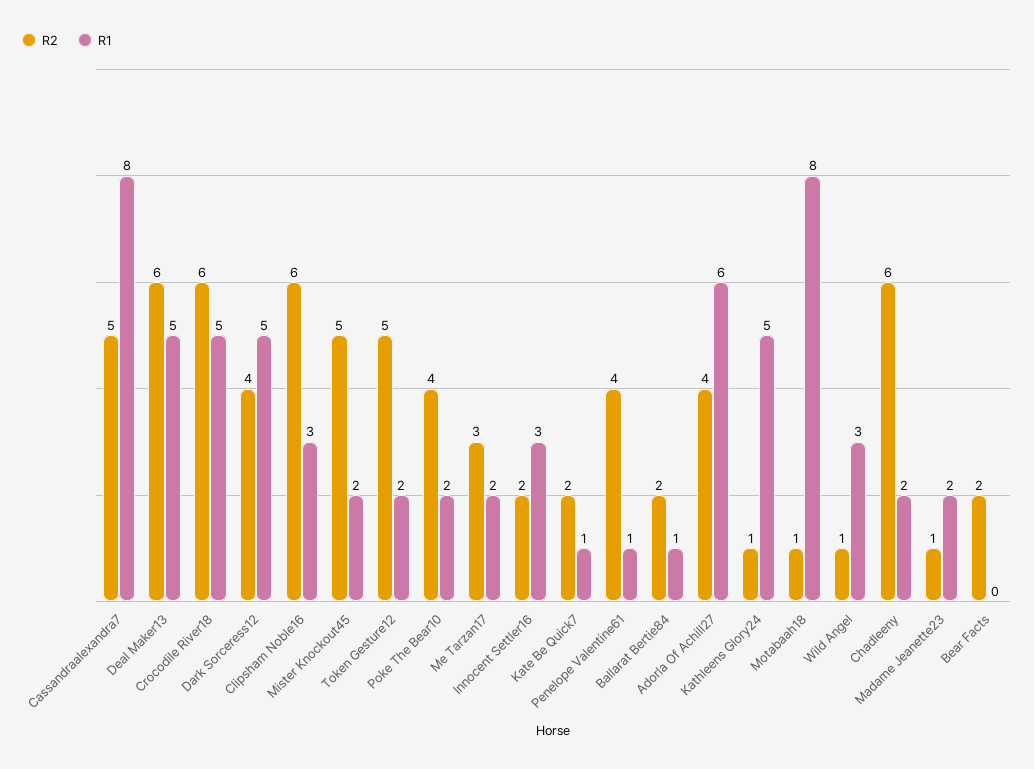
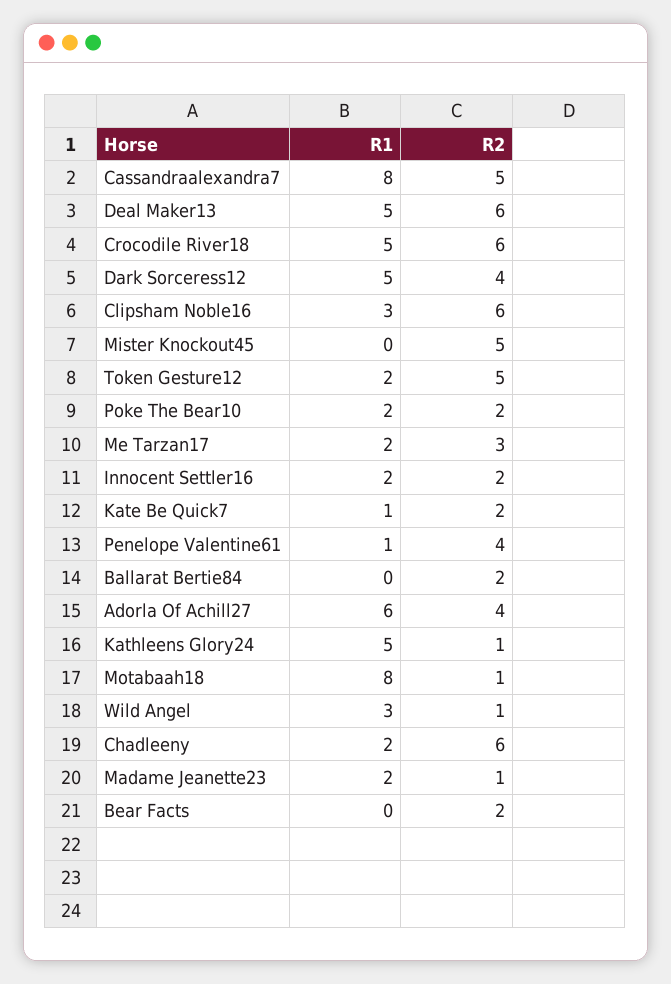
  {
    "R2": {
      "Cassandraalexandra7": 5,
      "Deal Maker13": 6,
      "Crocodile River18": 6,
      "Dark Sorceress12": 4,
      "Clipsham Noble16": 6,
      "Mister Knockout45": 5,
      "Token Gesture12": 5,
-     "Poke The Bear10": 4,
+     "Poke The Bear10": 2,
      "Me Tarzan17": 3,
      "Innocent Settler16": 2,
      "Kate Be Quick7": 2,
      "Penelope Valentine61": 4,
      "Ballarat Bertie84": 2,
      "Adorla Of Achill27": 4,
      "Kathleens Glory24": 1,
      "Motabaah18": 1,
      "Wild Angel": 1,
      "Chadleeny": 6,
      "Madame Jeanette23": 1,
      "Bear Facts": 2
    },
    "R1": {
      "Cassandraalexandra7": 8,
      "Deal Maker13": 5,
      "Crocodile River18": 5,
      "Dark Sorceress12": 5,
      "Clipsham Noble16": 3,
-     "Mister Knockout45": 2,
+     "Mister Knockout45": 0,
      "Token Gesture12": 2,
      "Poke The Bear10": 2,
      "Me Tarzan17": 2,
-     "Innocent Settler16": 3,
+     "Innocent Settler16": 2,
      "Kate Be Quick7": 1,
      "Penelope Valentine61": 1,
-     "Ballarat Bertie84": 1,
+     "Ballarat Bertie84": 0,
      "Adorla Of Achill27": 6,
      "Kathleens Glory24": 5,
      "Motabaah18": 8,
      "Wild Angel": 3,
      "Chadleeny": 2,
      "Madame Jeanette23": 2,
      "Bear Facts": 0
    }
  }

